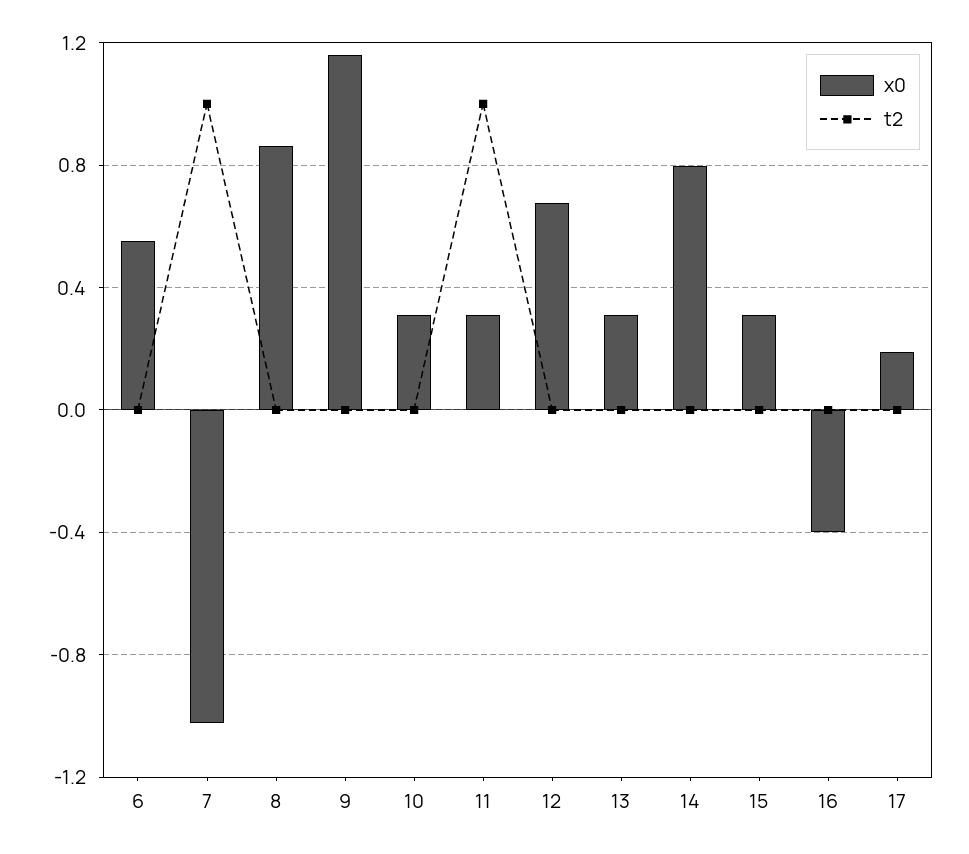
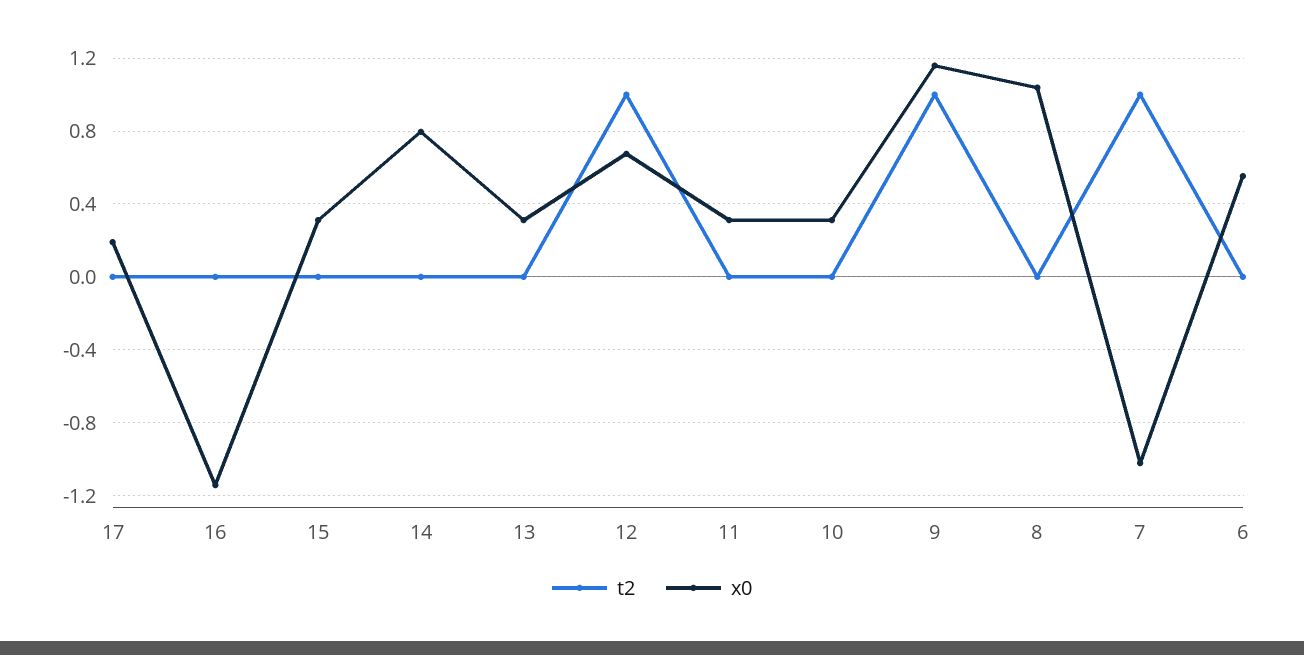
  {
    "x0": {
      "6": 0.55,
      "7": -1,
-     "8": 0.85,
+     "8": 1.05,
      "9": 1.15,
      "10": 0.3,
      "11": 0.3,
      "12": 0.7,
      "13": 0.3,
      "14": 0.8,
      "15": 0.3,
-     "16": -0.4,
+     "16": -1.15,
      "17": 0.2
    },
    "t2": {
      "6": 0,
      "7": 1,
      "8": 0,
-     "9": 0,
+     "9": 1,
      "10": 0,
-     "11": 1,
+     "11": 0,
-     "12": 0,
+     "12": 1,
      "13": 0,
      "14": 0,
      "15": 0,
      "16": 0,
      "17": 0
    }
  }

